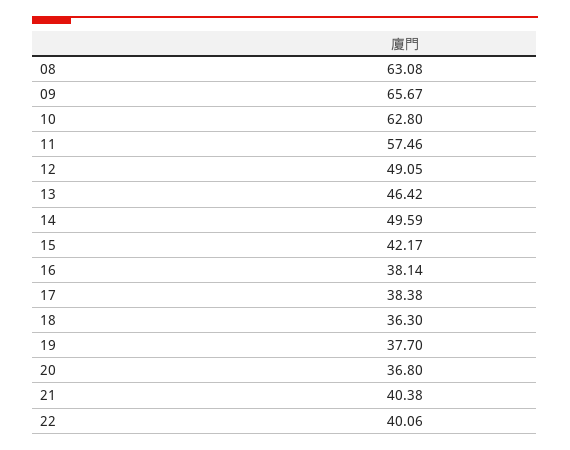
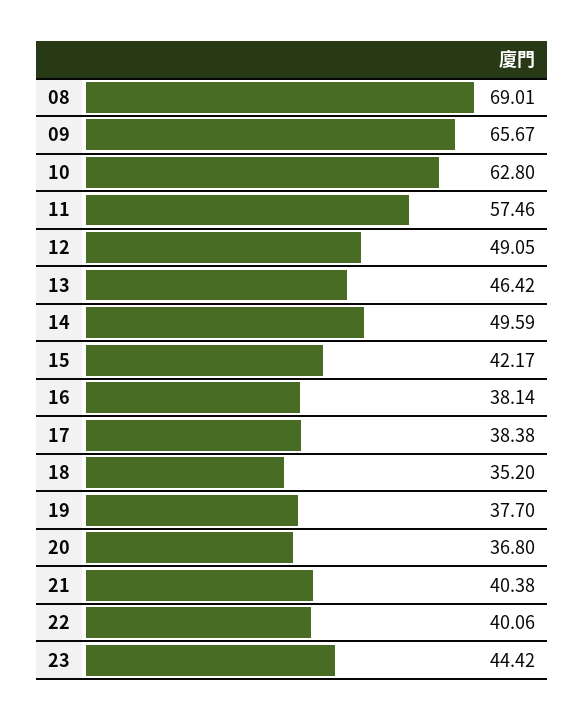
  {
-   "08": 63.08,
+   "08": 69.01,
    "09": 65.67,
    "10": 62.8,
    "11": 57.46,
    "12": 49.05,
    "13": 46.42,
    "14": 49.59,
    "15": 42.17,
    "16": 38.14,
    "17": 38.38,
-   "18": 36.3,
+   "18": 35.2,
    "19": 37.7,
    "20": 36.8,
    "21": 40.38,
-   "22": 40.06
+   "22": 40.06,
+   "23": 44.42
  }

